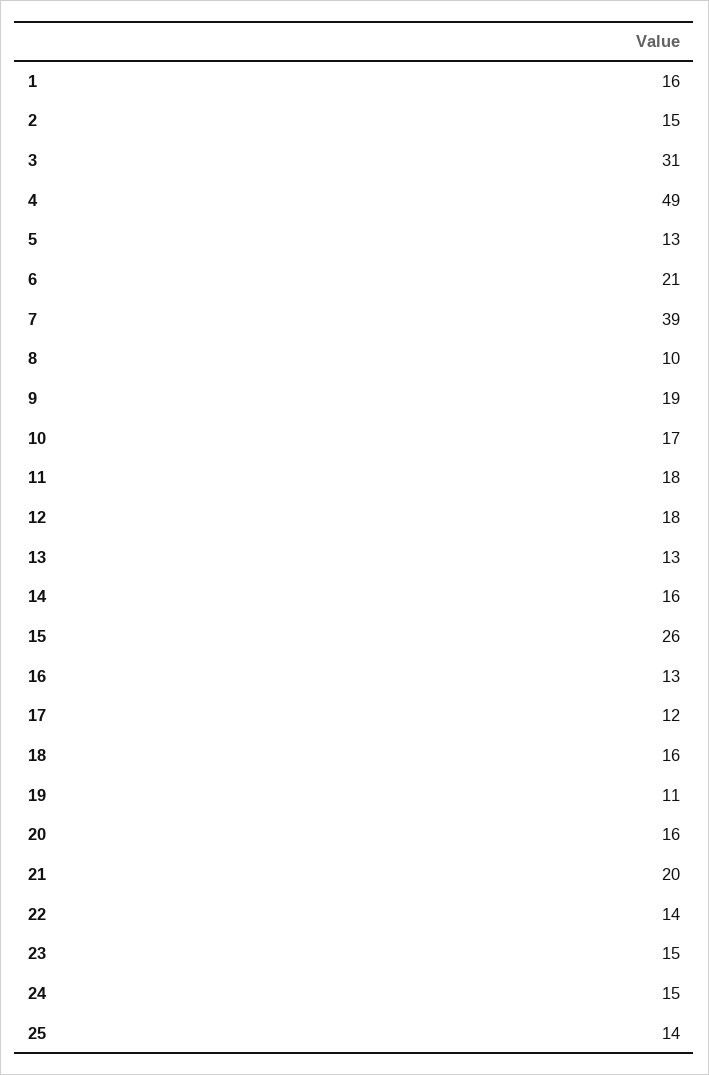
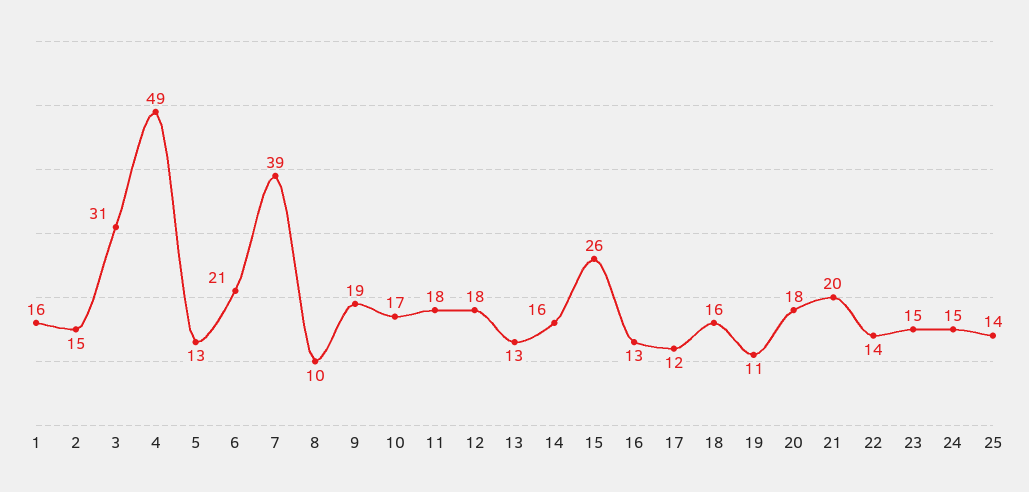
  {
    "1": 16,
    "2": 15,
    "3": 31,
    "4": 49,
    "5": 13,
    "6": 21,
    "7": 39,
    "8": 10,
    "9": 19,
    "10": 17,
    "11": 18,
    "12": 18,
    "13": 13,
    "14": 16,
    "15": 26,
    "16": 13,
    "17": 12,
    "18": 16,
    "19": 11,
-   "20": 16,
+   "20": 18,
    "21": 20,
    "22": 14,
    "23": 15,
    "24": 15,
    "25": 14
  }

